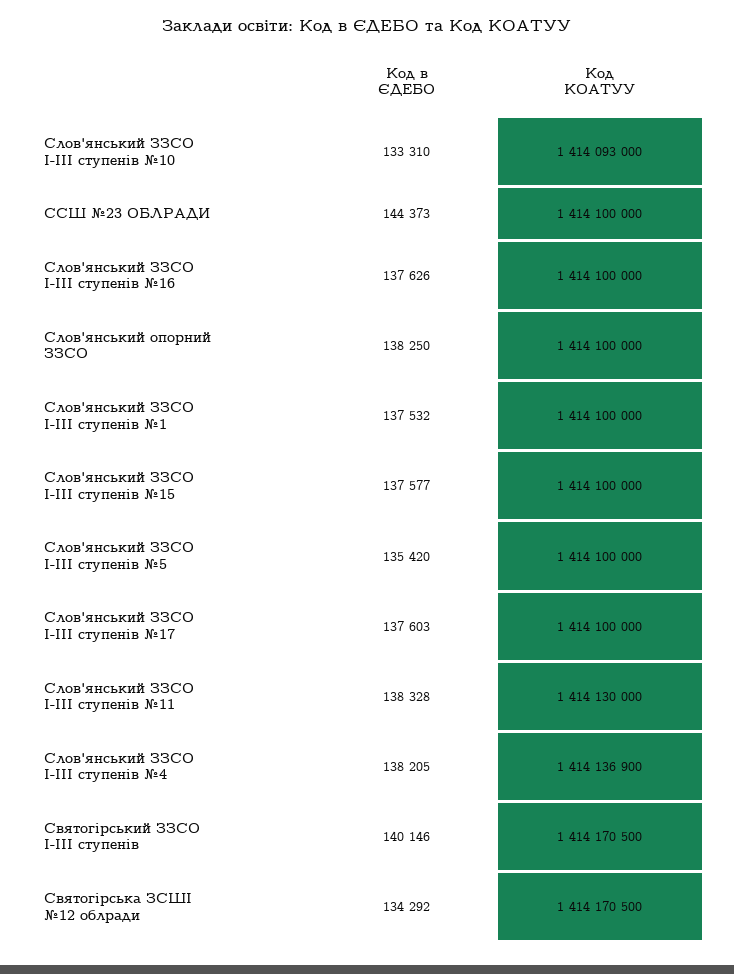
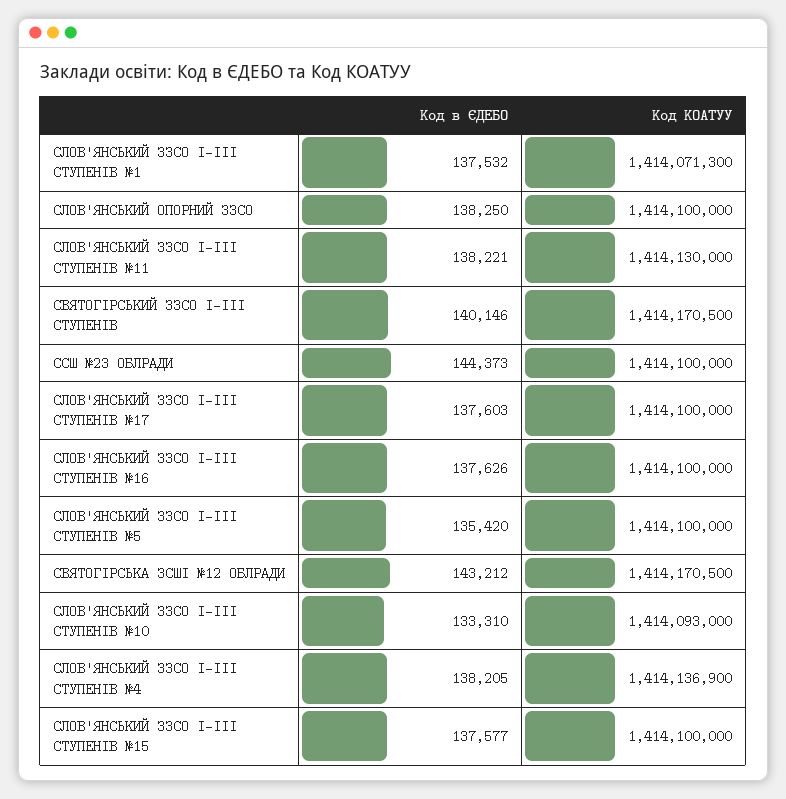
  {
    "Код в ЄДЕБО": {
      "Слов'янський ЗЗСО І-ІІІ ступенів №10": 133310,
      "ССШ №23 ОБЛРАДИ": 144373,
      "Слов'янський ЗЗСО І-ІІІ ступенів №16": 137626,
      "Слов'янський опорний ЗЗСО": 138250,
      "Слов'янський ЗЗСО І-ІІІ ступенів №1": 137532,
      "Слов'янський ЗЗСО І-ІІІ ступенів №15": 137577,
      "Слов'янський ЗЗСО І-ІІІ ступенів №5": 135420,
      "Слов'янський ЗЗСО І-ІІІ ступенів №17": 137603,
-     "Слов'янський ЗЗСО І-ІІІ ступенів №11": 138328,
+     "Слов'янський ЗЗСО І-ІІІ ступенів №11": 138221,
      "Слов'янський ЗЗСО І-ІІІ ступенів №4": 138205,
      "Святогірський ЗЗСО I-IІI ступенів": 140146,
-     "Святогірська ЗСШІ №12 облради": 134292
+     "Святогірська ЗСШІ №12 облради": 143212
    },
    "Код КОАТУУ": {
      "Слов'янський ЗЗСО І-ІІІ ступенів №10": 1414093000,
      "ССШ №23 ОБЛРАДИ": 1414100000,
      "Слов'янський ЗЗСО І-ІІІ ступенів №16": 1414100000,
      "Слов'янський опорний ЗЗСО": 1414100000,
-     "Слов'янський ЗЗСО І-ІІІ ступенів №1": 1414100000,
+     "Слов'янський ЗЗСО І-ІІІ ступенів №1": 1414071300,
      "Слов'янський ЗЗСО І-ІІІ ступенів №15": 1414100000,
      "Слов'янський ЗЗСО І-ІІІ ступенів №5": 1414100000,
      "Слов'янський ЗЗСО І-ІІІ ступенів №17": 1414100000,
      "Слов'янський ЗЗСО І-ІІІ ступенів №11": 1414130000,
      "Слов'янський ЗЗСО І-ІІІ ступенів №4": 1414136900,
      "Святогірський ЗЗСО I-IІI ступенів": 1414170500,
      "Святогірська ЗСШІ №12 облради": 1414170500
    }
  }

